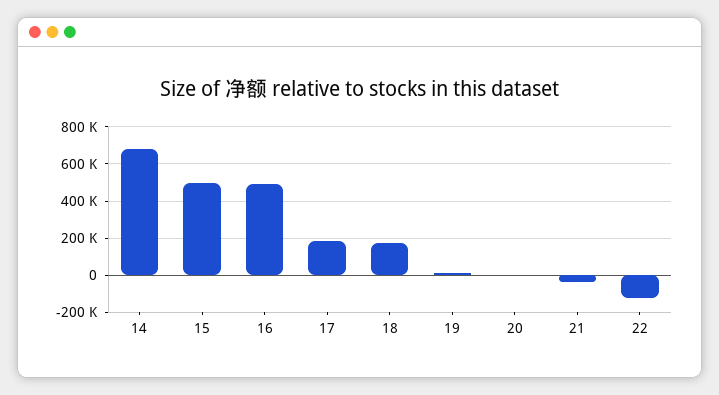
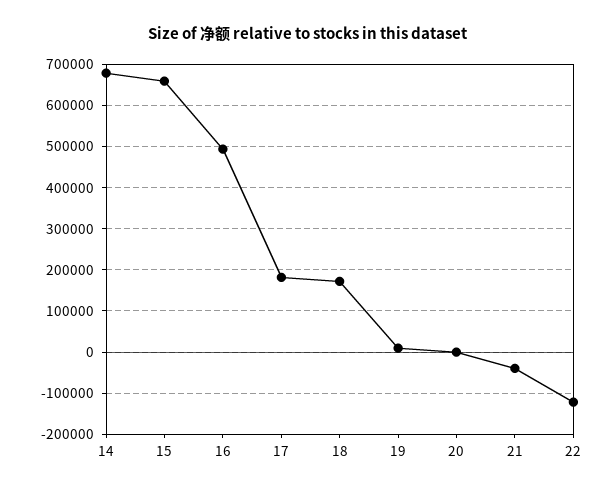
  {
    "14": 680000,
-   "15": 500000,
+   "15": 660000,
    "16": 500000,
    "17": 180000,
    "18": 180000,
    "19": 0,
    "20": 0,
    "21": -40000,
    "22": -120000
  }

